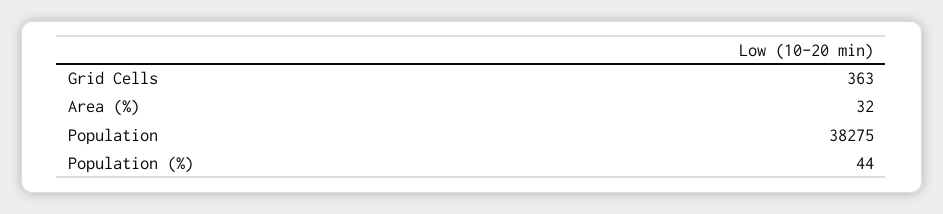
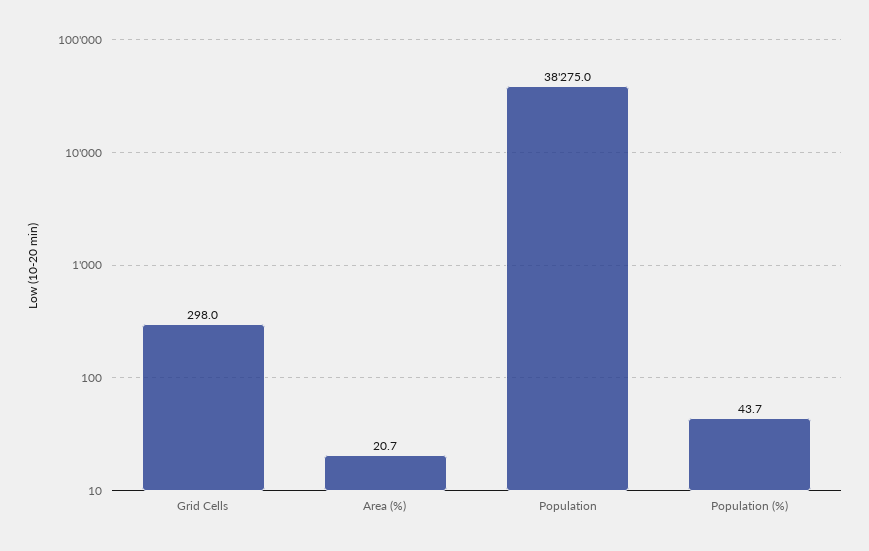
  {
-   "Grid Cells": 363,
+   "Grid Cells": 298,
-   "Area (%)": 32,
+   "Area (%)": 20.7,
    "Population": 38275,
    "Population (%)": 43.7
  }

